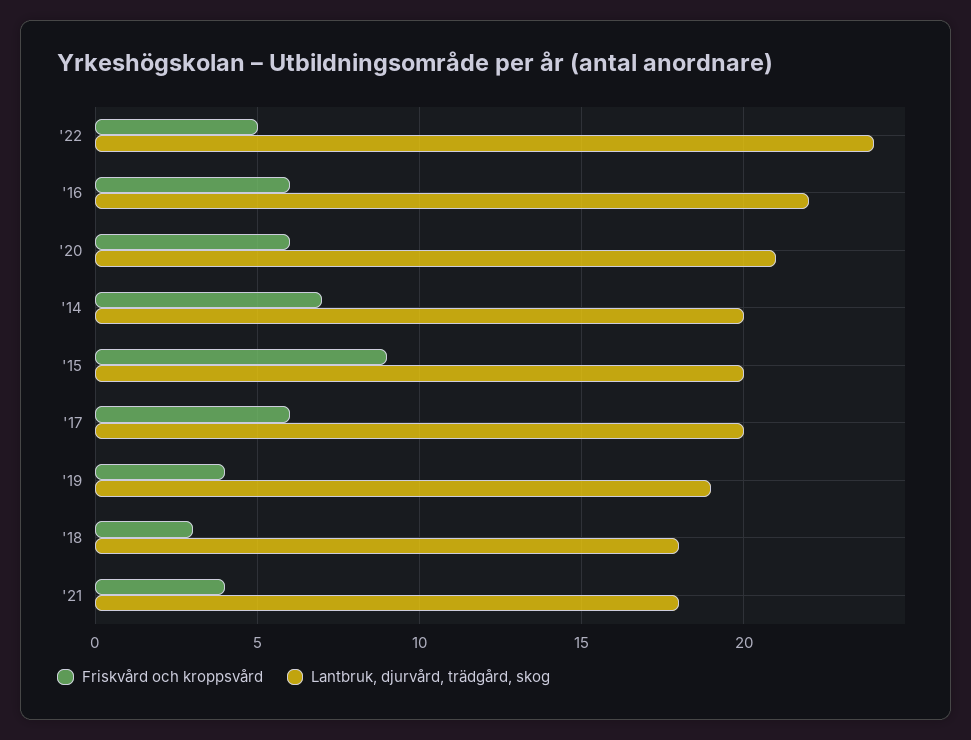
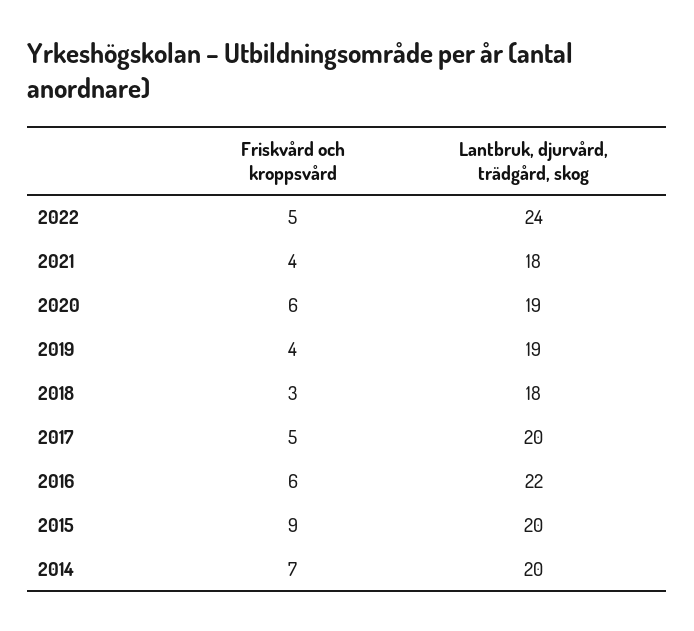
  {
    "Friskvård och kroppsvård": {
      "'22": 5,
      "'16": 6,
      "'20": 6,
      "'14": 7,
      "'15": 9,
-     "'17": 6,
+     "'17": 5,
      "'19": 4,
      "'18": 3,
      "'21": 4
    },
    "Lantbruk, djurvård, trädgård, skog": {
      "'22": 24,
      "'16": 22,
-     "'20": 21,
+     "'20": 19,
      "'14": 20,
      "'15": 20,
      "'17": 20,
      "'19": 19,
      "'18": 18,
      "'21": 18
    }
  }

